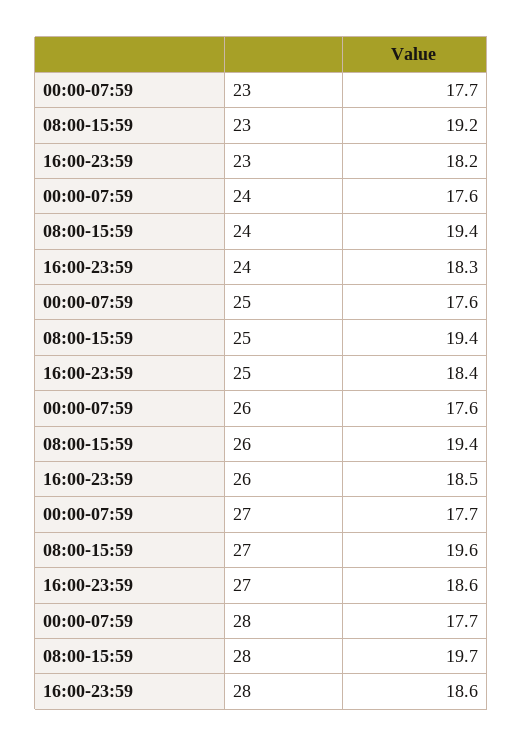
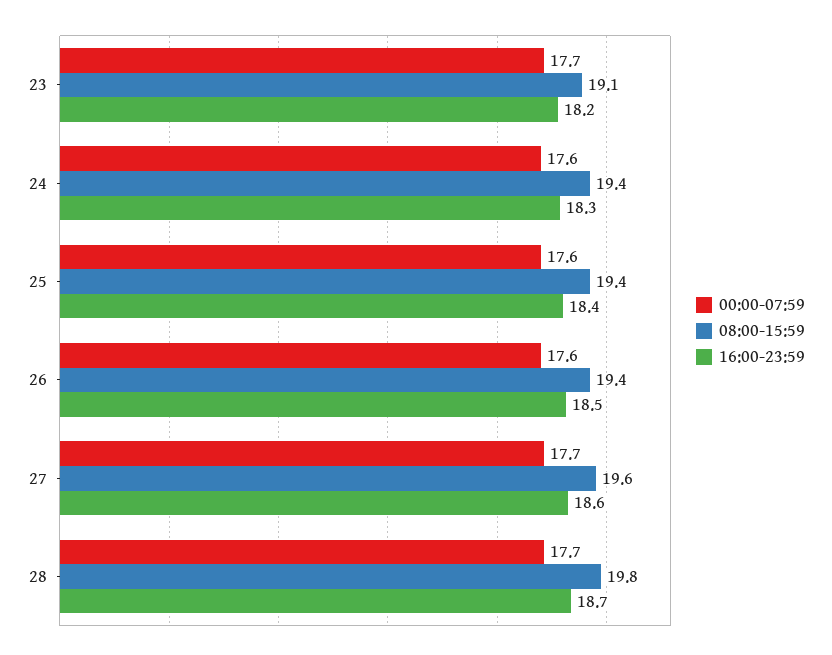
  {
    "00:00-07:59": {
      "23": 17.7,
      "24": 17.6,
      "25": 17.6,
      "26": 17.6,
      "27": 17.7,
      "28": 17.7
    },
    "08:00-15:59": {
-     "23": 19.2,
+     "23": 19.1,
      "24": 19.4,
      "25": 19.4,
      "26": 19.4,
      "27": 19.6,
-     "28": 19.7
+     "28": 19.8
    },
    "16:00-23:59": {
      "23": 18.2,
      "24": 18.3,
      "25": 18.4,
      "26": 18.5,
      "27": 18.6,
-     "28": 18.6
+     "28": 18.7
    }
  }

